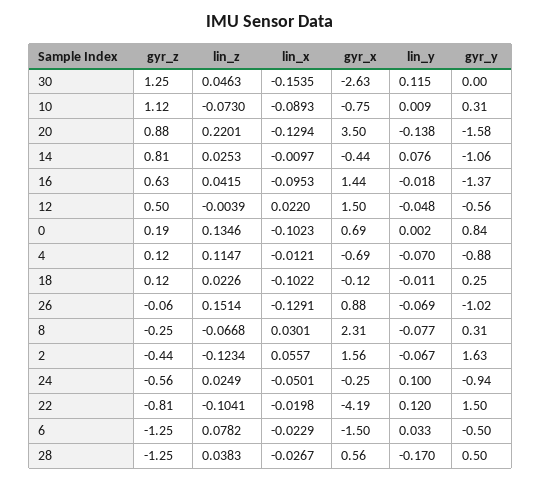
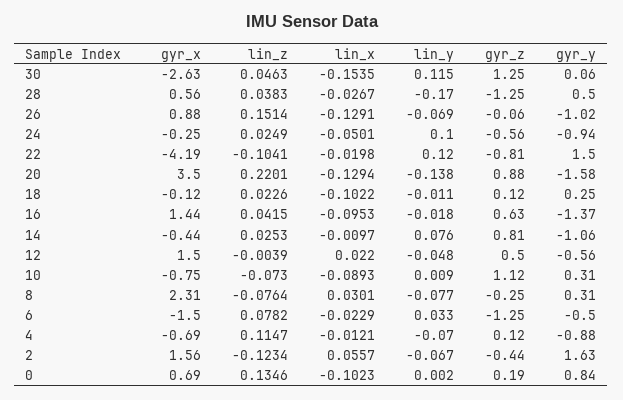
  {
    "gyr_z": {
      "30": 1.25,
      "10": 1.12,
      "20": 0.88,
      "14": 0.81,
      "16": 0.63,
      "12": 0.5,
      "0": 0.19,
      "4": 0.12,
      "18": 0.12,
      "26": -0.06,
      "8": -0.25,
      "2": -0.44,
      "24": -0.56,
      "22": -0.81,
      "6": -1.25,
      "28": -1.25
    },
    "lin_z": {
      "30": 0.0463,
      "10": -0.073,
      "20": 0.2201,
      "14": 0.0253,
      "16": 0.0415,
      "12": -0.0039,
      "0": 0.1346,
      "4": 0.1147,
      "18": 0.0226,
      "26": 0.1514,
-     "8": -0.0668,
+     "8": -0.0764,
      "2": -0.1234,
      "24": 0.0249,
      "22": -0.1041,
      "6": 0.0782,
      "28": 0.0383
    },
    "lin_x": {
      "30": -0.1535,
      "10": -0.0893,
      "20": -0.1294,
      "14": -0.0097,
      "16": -0.0953,
      "12": 0.022,
      "0": -0.1023,
      "4": -0.0121,
      "18": -0.1022,
      "26": -0.1291,
      "8": 0.0301,
      "2": 0.0557,
      "24": -0.0501,
      "22": -0.0198,
      "6": -0.0229,
      "28": -0.0267
    },
    "gyr_x": {
      "30": -2.63,
      "10": -0.75,
      "20": 3.5,
      "14": -0.44,
      "16": 1.44,
      "12": 1.5,
      "0": 0.69,
      "4": -0.69,
      "18": -0.12,
      "26": 0.88,
      "8": 2.31,
      "2": 1.56,
      "24": -0.25,
      "22": -4.19,
      "6": -1.5,
      "28": 0.56
    },
    "lin_y": {
      "30": 0.115,
      "10": 0.009,
      "20": -0.138,
      "14": 0.076,
      "16": -0.018,
      "12": -0.048,
      "0": 0.002,
      "4": -0.07,
      "18": -0.011,
      "26": -0.069,
      "8": -0.077,
      "2": -0.067,
      "24": 0.1,
      "22": 0.12,
      "6": 0.033,
      "28": -0.17
    },
    "gyr_y": {
-     "30": 0,
+     "30": 0.06,
      "10": 0.31,
      "20": -1.58,
      "14": -1.06,
      "16": -1.37,
      "12": -0.56,
      "0": 0.84,
      "4": -0.88,
      "18": 0.25,
      "26": -1.02,
      "8": 0.31,
      "2": 1.63,
      "24": -0.94,
      "22": 1.5,
      "6": -0.5,
      "28": 0.5
    }
  }

